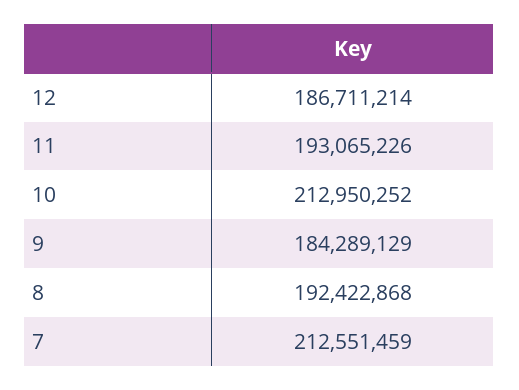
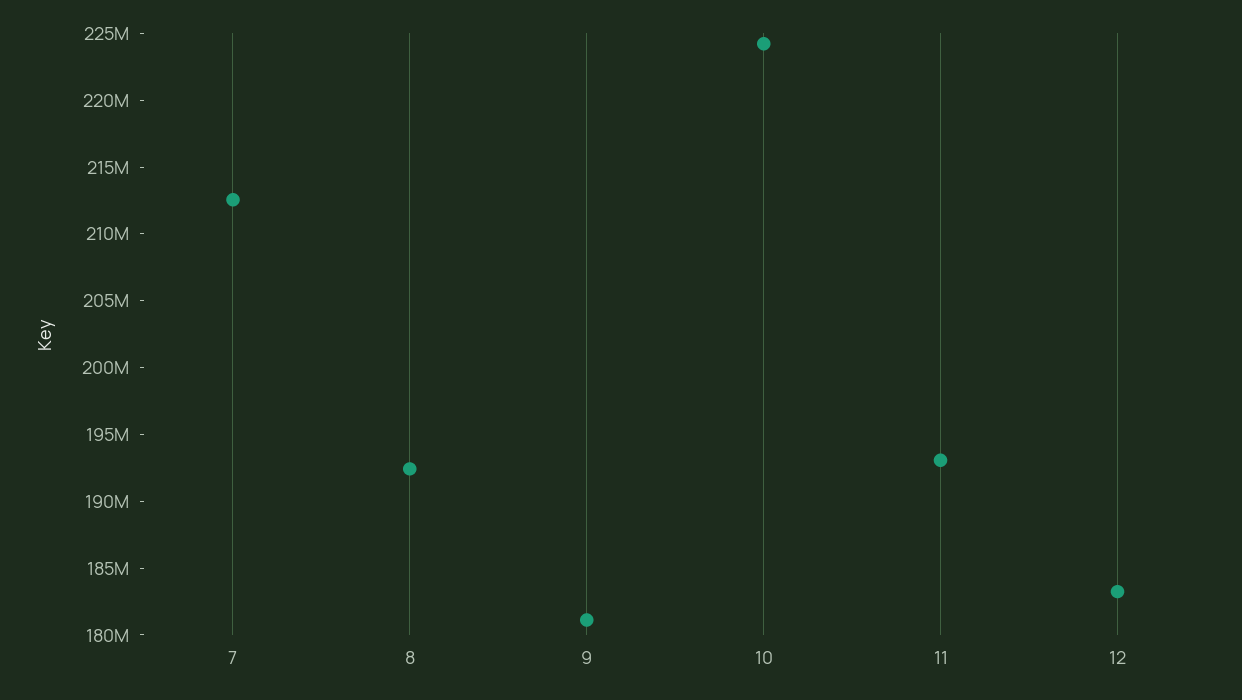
  {
-   "12": 186711214,
+   "12": 183000000,
    "11": 193065226,
-   "10": 212950252,
+   "10": 224000000,
-   "9": 184289129,
+   "9": 181000000,
    "8": 192422868,
    "7": 212551459
  }

